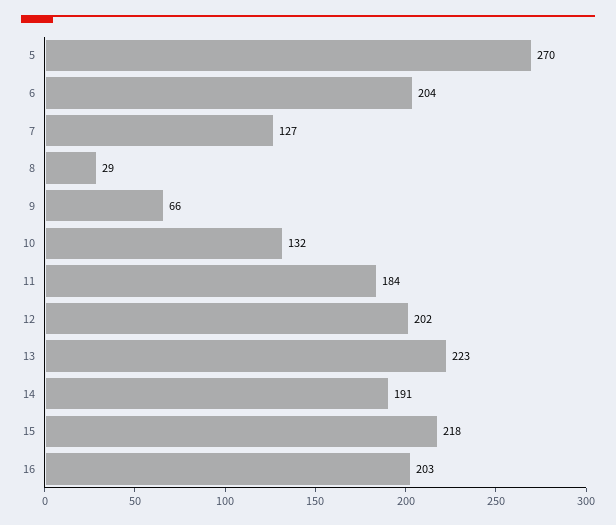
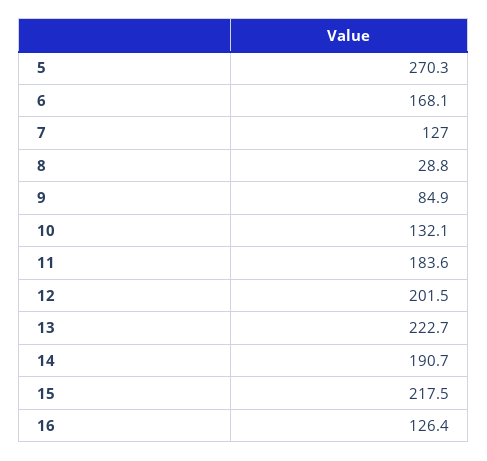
  {
    "5": 270.3,
-   "6": 204,
+   "6": 168.1,
    "7": 127,
    "8": 28.8,
-   "9": 66,
+   "9": 84.9,
    "10": 132.1,
    "11": 183.6,
    "12": 201.5,
    "13": 222.7,
    "14": 190.7,
    "15": 217.5,
-   "16": 203
+   "16": 126.4
  }

